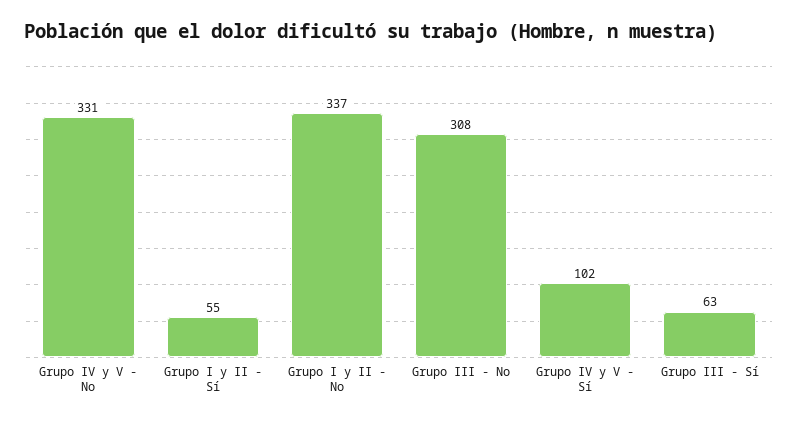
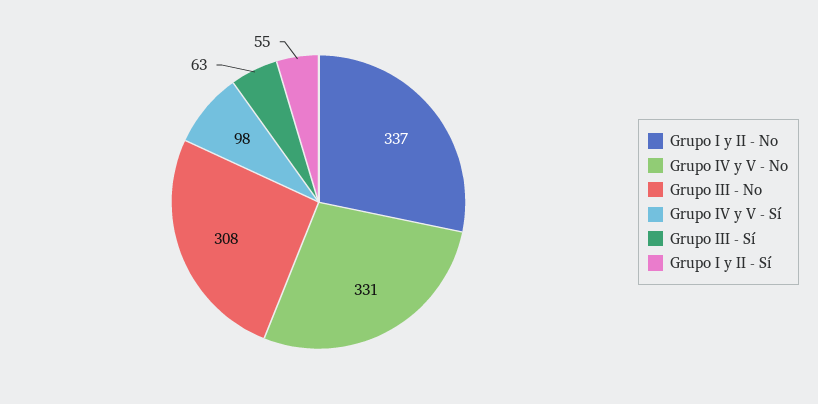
  {
    "Grupo IV y V - No": 331,
    "Grupo I y II - Sí": 55,
    "Grupo I y II - No": 337,
    "Grupo III - No": 308,
-   "Grupo IV y V - Sí": 102,
+   "Grupo IV y V - Sí": 98,
    "Grupo III - Sí": 63
  }

